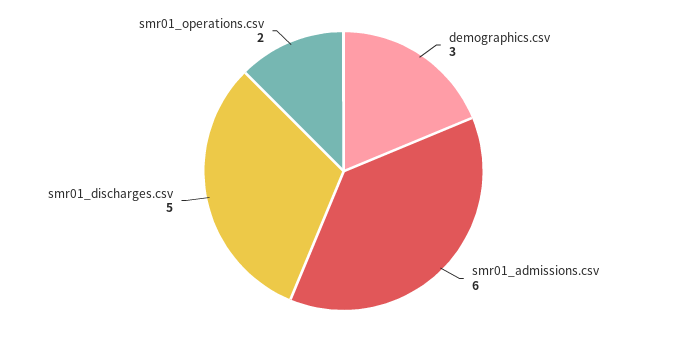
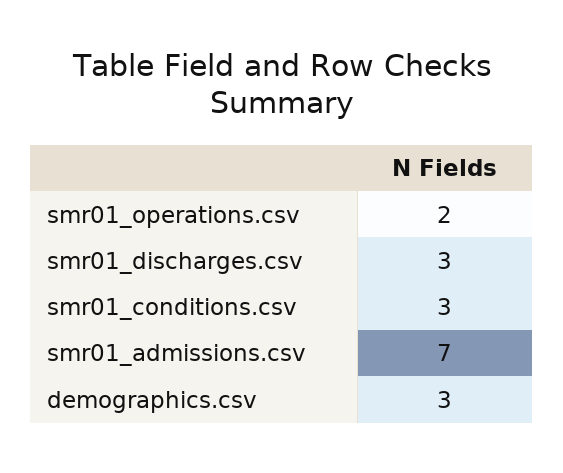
  {
    "demographics.csv": 3,
-   "smr01_admissions.csv": 6,
+   "smr01_admissions.csv": 7,
-   "smr01_discharges.csv": 5,
+   "smr01_discharges.csv": 3,
-   "smr01_operations.csv": 2
+   "smr01_operations.csv": 2,
+   "smr01_conditions.csv": 3
  }

